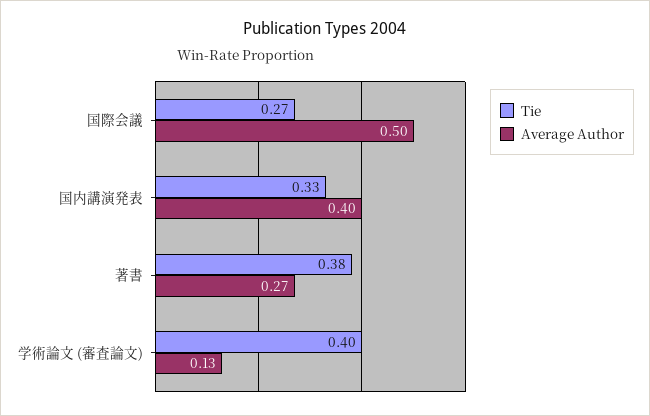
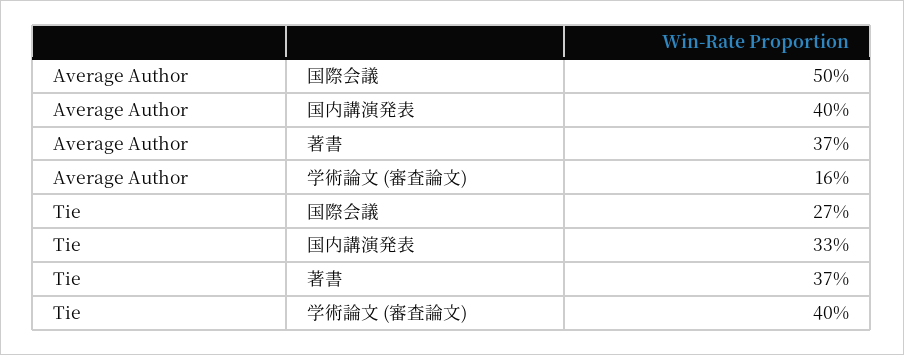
  {
    "Tie": {
      "国際会議": 0.27,
      "国内講演発表": 0.33,
-     "著書": 0.38,
+     "著書": 0.37,
      "学術論文 (審査論文)": 0.4
    },
    "Average Author": {
      "国際会議": 0.5,
      "国内講演発表": 0.4,
-     "著書": 0.27,
+     "著書": 0.37,
-     "学術論文 (審査論文)": 0.13
+     "学術論文 (審査論文)": 0.16
    }
  }

